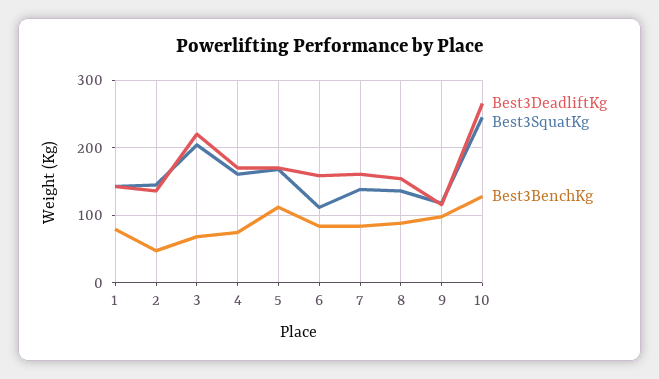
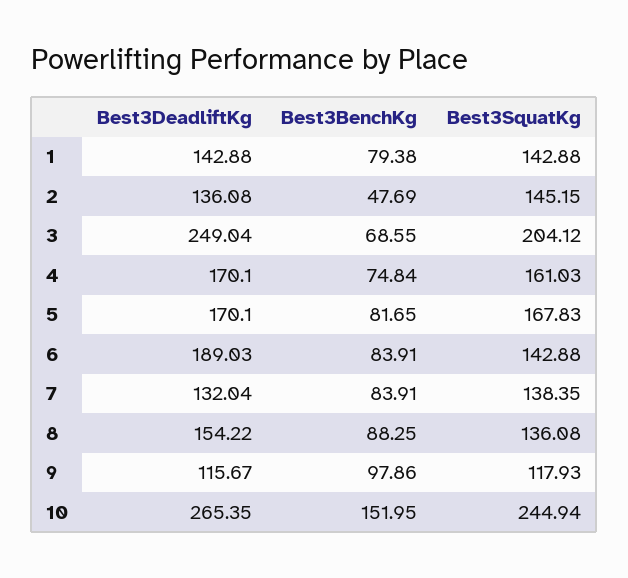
  {
    "Best3DeadliftKg": {
      "1": 142.88,
      "2": 136.08,
-     "3": 220,
+     "3": 249.04,
      "4": 170.1,
      "5": 170.1,
-     "6": 160,
+     "6": 189.03,
-     "7": 160,
+     "7": 132.04,
      "8": 154.22,
      "9": 115.67,
      "10": 265.35
    },
    "Best3SquatKg": {
      "1": 142.88,
      "2": 145.15,
      "3": 204.12,
      "4": 161.03,
      "5": 167.83,
-     "6": 110,
+     "6": 142.88,
      "7": 138.35,
      "8": 136.08,
      "9": 117.93,
      "10": 244.94
    },
    "Best3BenchKg": {
      "1": 79.38,
      "2": 47.69,
      "3": 68.55,
      "4": 74.84,
-     "5": 110,
+     "5": 81.65,
      "6": 83.91,
      "7": 83.91,
      "8": 88.25,
      "9": 97.86,
-     "10": 130
+     "10": 151.95
    }
  }

